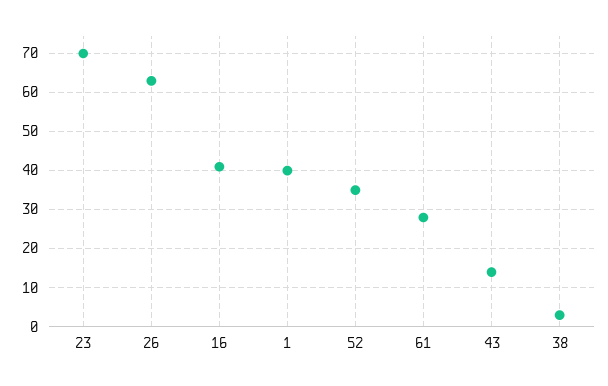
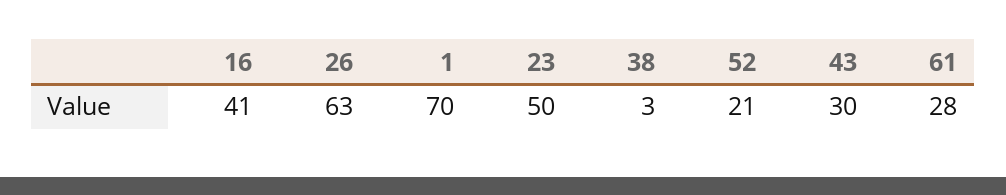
  {
-   "23": 70,
+   "23": 50,
    "26": 63,
    "16": 41,
-   "1": 40,
+   "1": 70,
-   "52": 35,
+   "52": 21,
    "61": 28,
-   "43": 15,
+   "43": 30,
    "38": 3
  }

